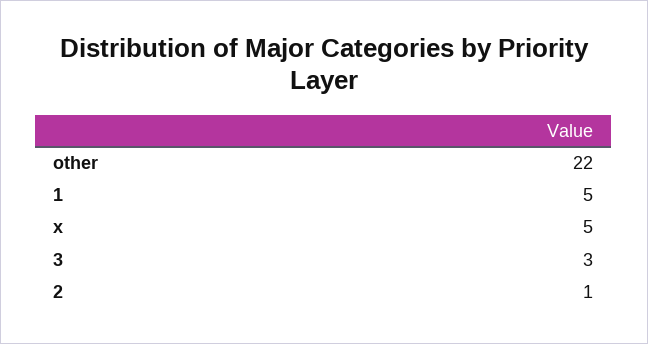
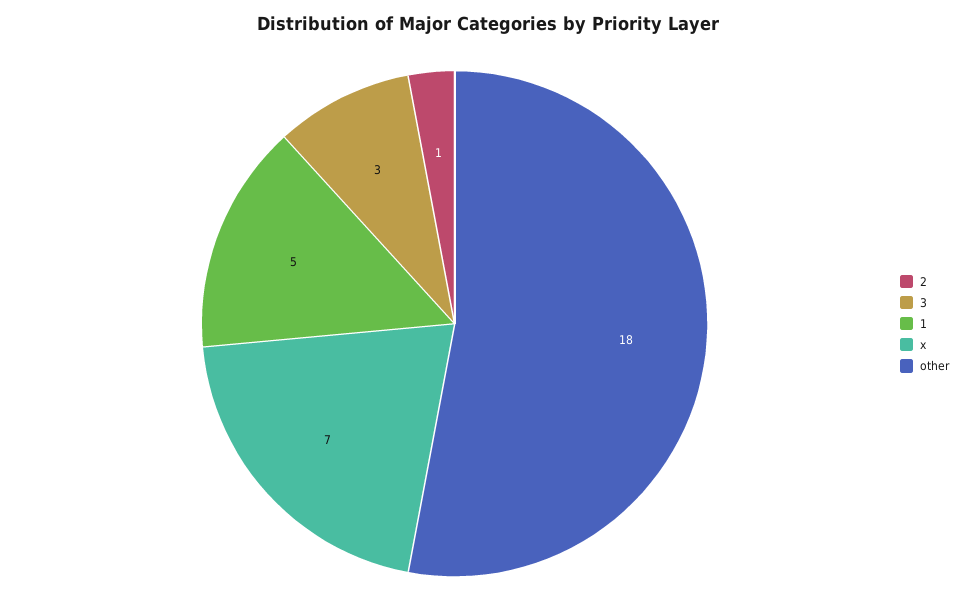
  {
-   "other": 22,
+   "other": 18,
    "1": 5,
-   "x": 5,
+   "x": 7,
    "3": 3,
    "2": 1
  }

